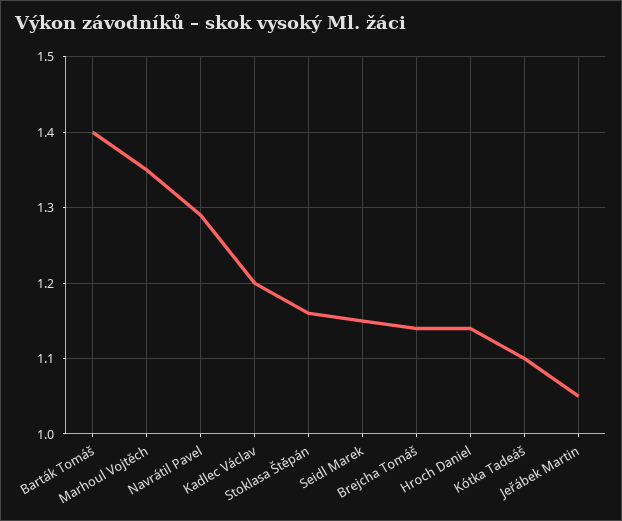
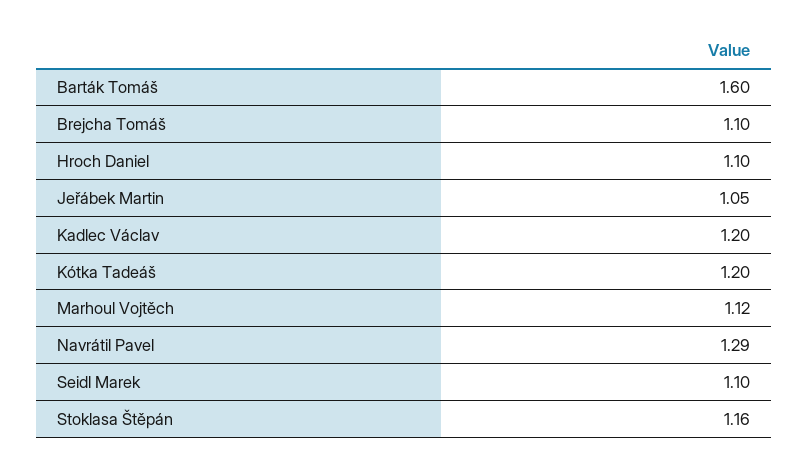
  {
-   "Barták Tomáš": 1.4,
+   "Barták Tomáš": 1.6,
-   "Marhoul Vojtěch": 1.35,
+   "Marhoul Vojtěch": 1.12,
    "Navrátil Pavel": 1.29,
    "Kadlec Václav": 1.2,
    "Stoklasa Štěpán": 1.16,
-   "Seidl Marek": 1.15,
+   "Seidl Marek": 1.1,
-   "Brejcha Tomáš": 1.14,
+   "Brejcha Tomáš": 1.1,
-   "Hroch Daniel": 1.14,
+   "Hroch Daniel": 1.1,
-   "Kótka Tadeáš": 1.1,
+   "Kótka Tadeáš": 1.2,
    "Jeřábek Martin": 1.05
  }

